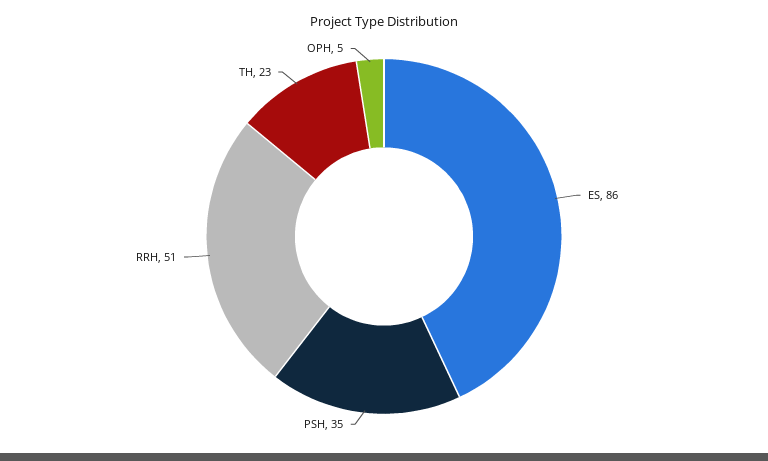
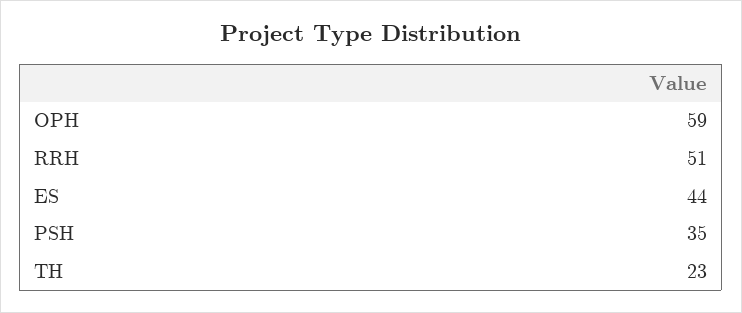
  {
-   "ES": 86,
+   "ES": 44,
    "PSH": 35,
    "RRH": 51,
    "TH": 23,
-   "OPH": 5
+   "OPH": 59
  }

